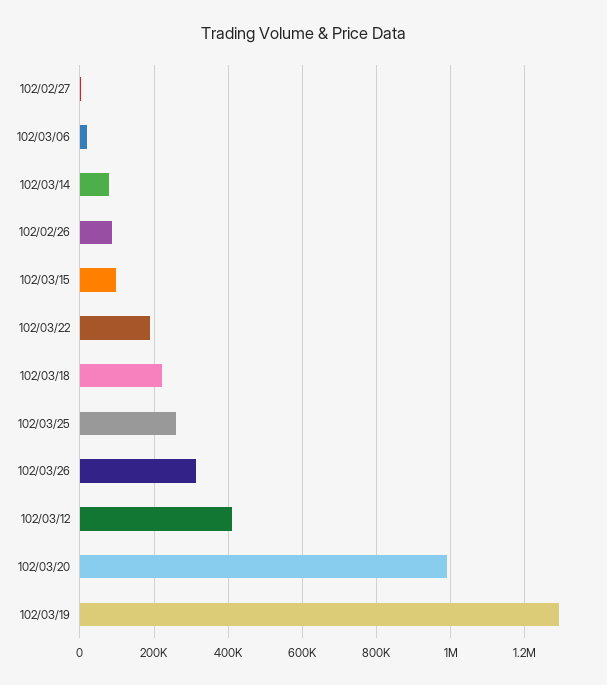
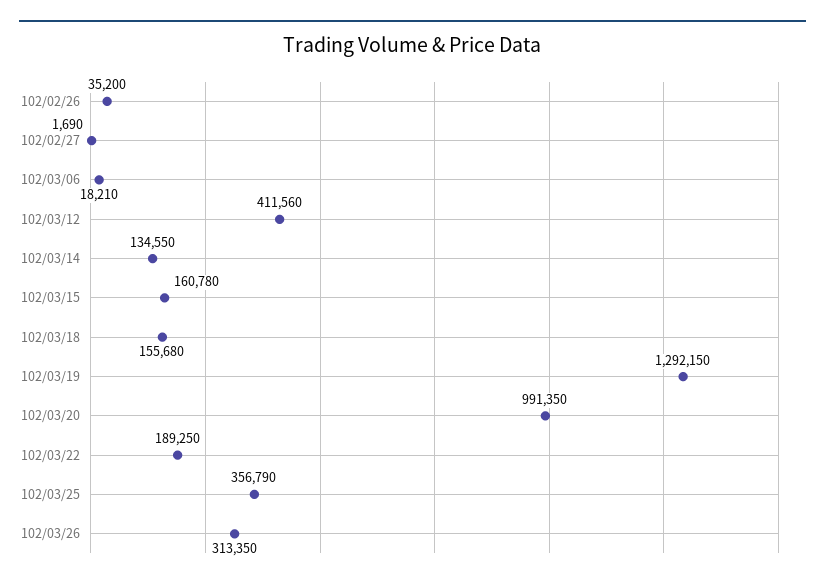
  {
    "102/02/27": 1690,
    "102/03/06": 18210,
-   "102/03/14": 80000,
+   "102/03/14": 134550,
-   "102/02/26": 80000,
+   "102/02/26": 35200,
-   "102/03/15": 100000,
+   "102/03/15": 160780,
    "102/03/22": 189250,
-   "102/03/18": 220000,
+   "102/03/18": 155680,
-   "102/03/25": 260000,
+   "102/03/25": 356790,
    "102/03/26": 313350,
    "102/03/12": 411560,
    "102/03/20": 991350,
    "102/03/19": 1292150
  }

